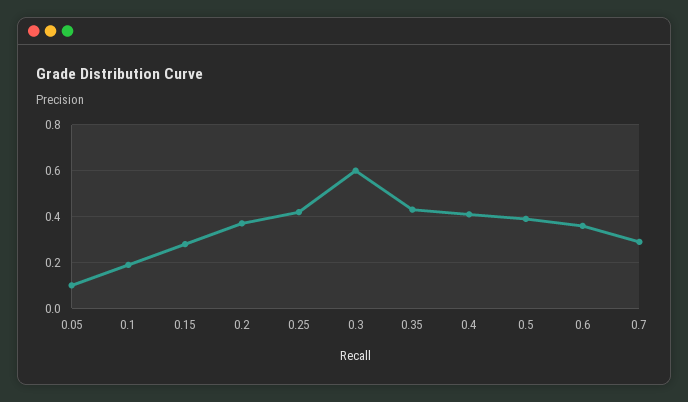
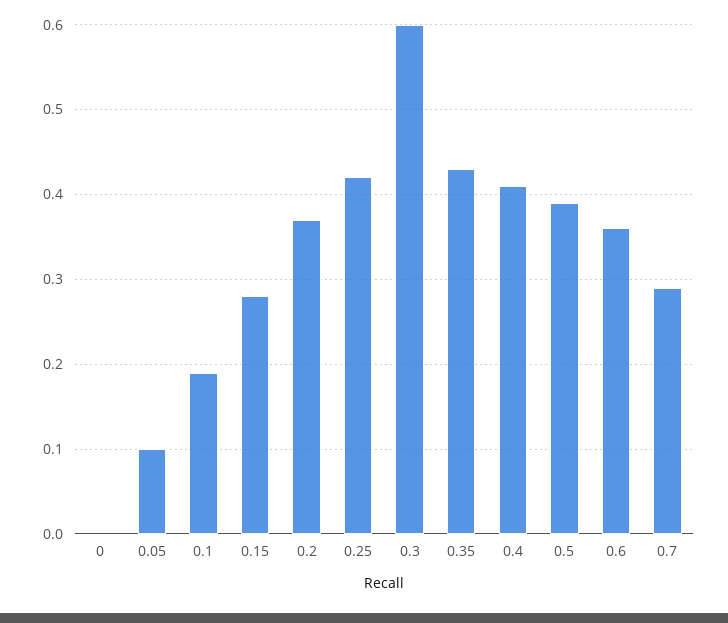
  {
    "0.05": 0.1,
    "0.1": 0.19,
    "0.15": 0.28,
    "0.2": 0.37,
    "0.25": 0.42,
    "0.3": 0.6,
    "0.35": 0.43,
    "0.4": 0.41,
    "0.5": 0.39,
    "0.6": 0.36,
-   "0.7": 0.29
+   "0.7": 0.29,
+   "0": 0
  }

